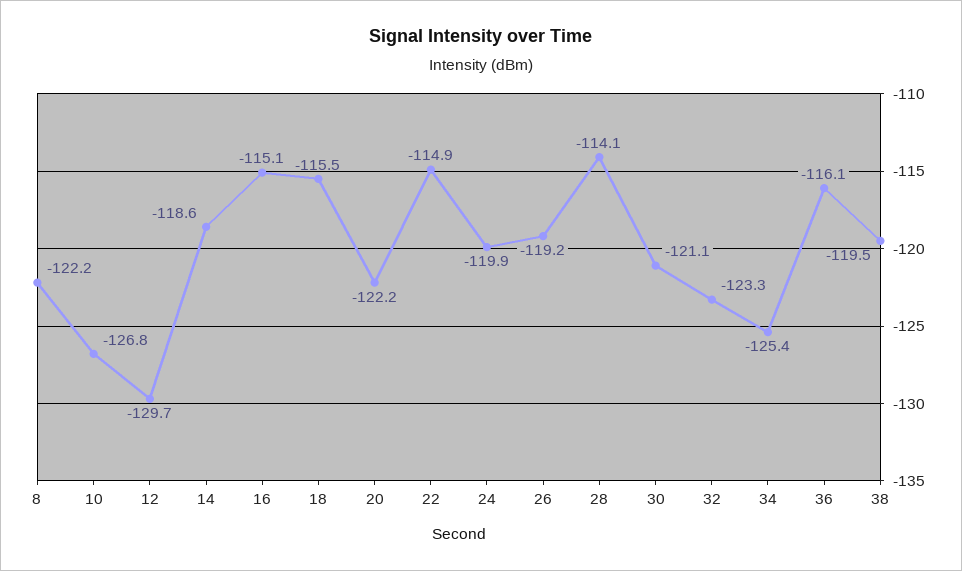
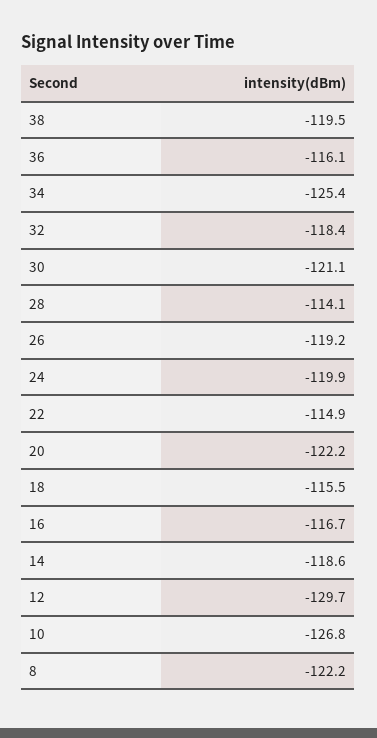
  {
    "8": -122.2,
    "10": -126.8,
    "12": -129.7,
    "14": -118.6,
-   "16": -115.1,
+   "16": -116.7,
    "18": -115.5,
    "20": -122.2,
    "22": -114.9,
    "24": -119.9,
    "26": -119.2,
    "28": -114.1,
    "30": -121.1,
-   "32": -123.3,
+   "32": -118.4,
    "34": -125.4,
    "36": -116.1,
    "38": -119.5
  }

